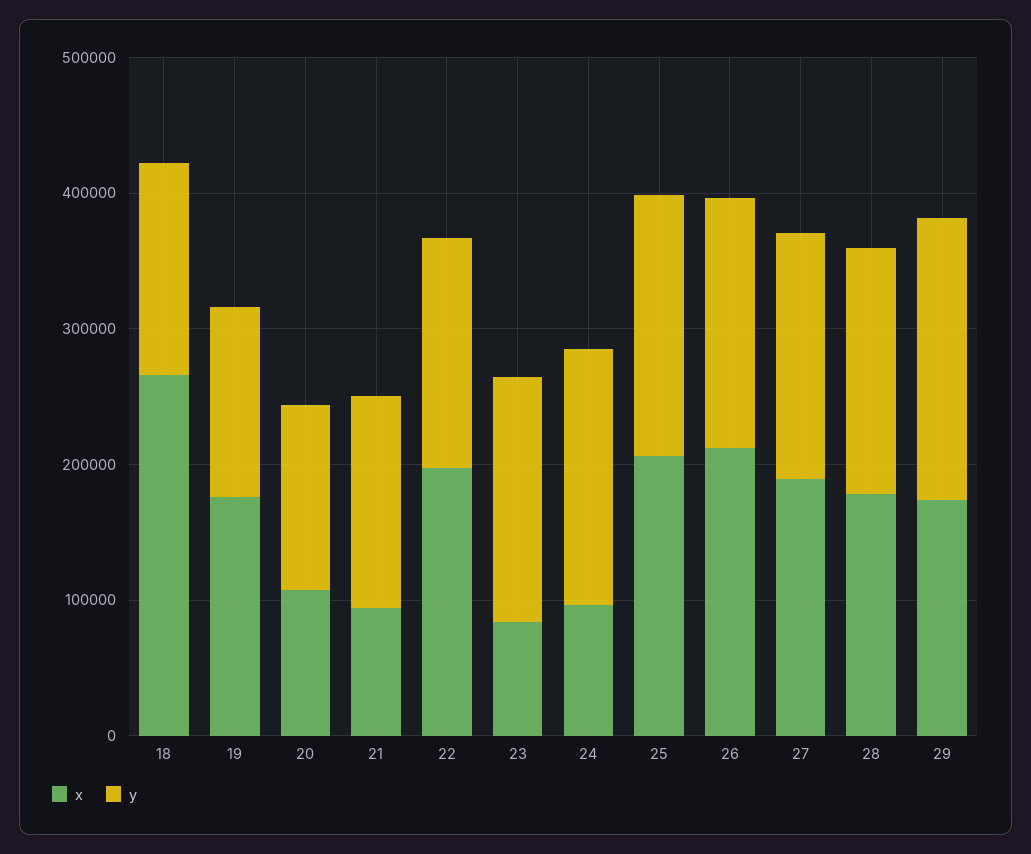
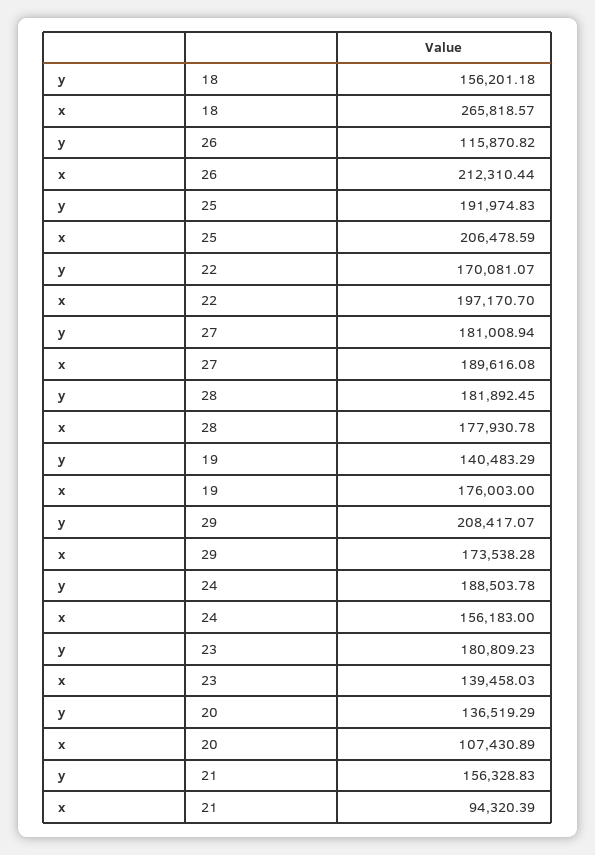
  {
    "x": {
      "18": 265818.57,
      "19": 176003,
      "20": 107430.89,
      "21": 94320.39,
      "22": 197170.7,
-     "23": 80000,
+     "23": 139458.03,
-     "24": 100000,
+     "24": 156183,
      "25": 206478.59,
      "26": 212310.44,
      "27": 189616.08,
      "28": 177930.78,
      "29": 173538.28
    },
    "y": {
      "18": 156201.18,
      "19": 140483.29,
      "20": 136519.29,
      "21": 156328.83,
      "22": 170081.07,
      "23": 180809.23,
      "24": 188503.78,
      "25": 191974.83,
-     "26": 180000,
+     "26": 115870.82,
      "27": 181008.94,
      "28": 181892.45,
      "29": 208417.07
    }
  }

